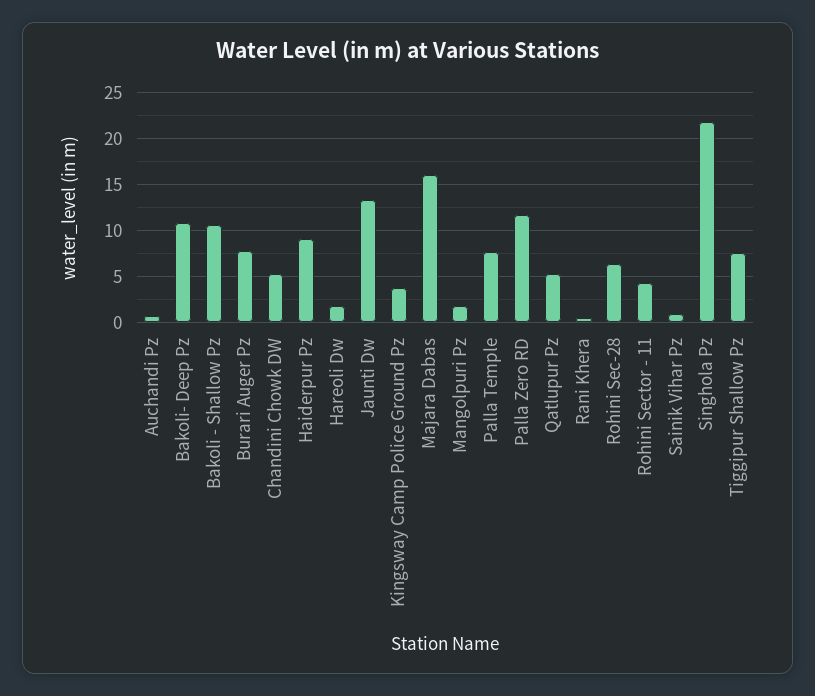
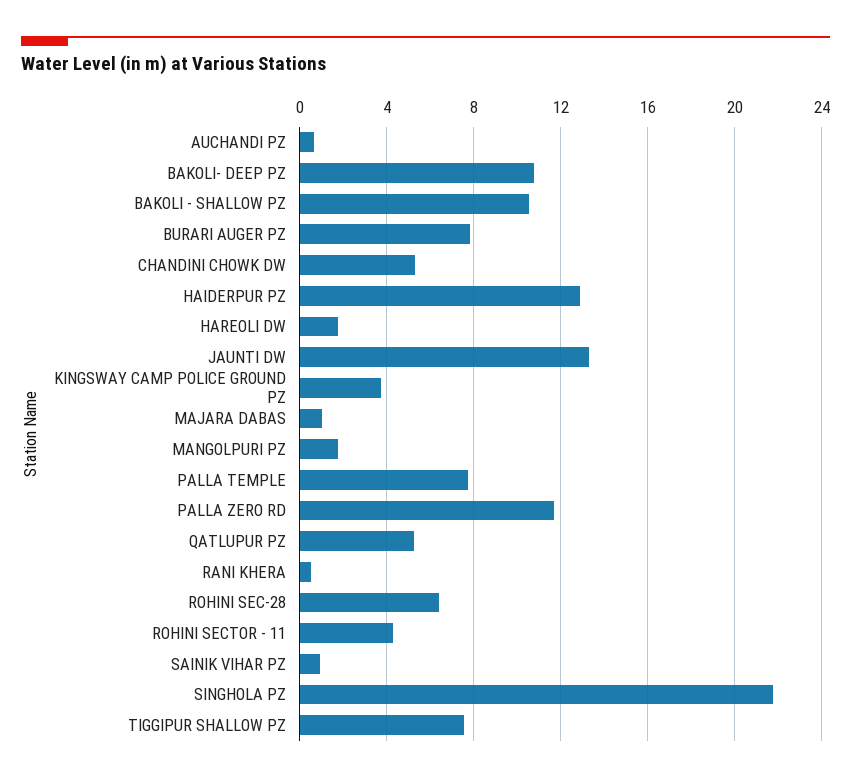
  {
    "Auchandi Pz": 0.5,
    "Bakoli- Deep Pz": 11,
    "Bakoli - Shallow Pz": 10.5,
    "Burari Auger Pz": 8,
    "Chandini Chowk DW": 5.5,
-   "Haiderpur Pz": 9,
+   "Haiderpur Pz": 13,
    "Hareoli Dw": 2,
    "Jaunti Dw": 13.5,
    "Kingsway Camp Police Ground Pz": 3.5,
-   "Majara Dabas": 16,
+   "Majara Dabas": 1,
    "Mangolpuri Pz": 2,
    "Palla Temple": 7.5,
    "Palla Zero RD": 11.5,
    "Qatlupur Pz": 5,
    "Rani Khera": 0.5,
    "Rohini Sec-28": 6.5,
    "Rohini Sector - 11": 4.5,
    "Sainik Vihar Pz": 1,
    "Singhola Pz": 22,
    "Tiggipur Shallow Pz": 7.5
  }

